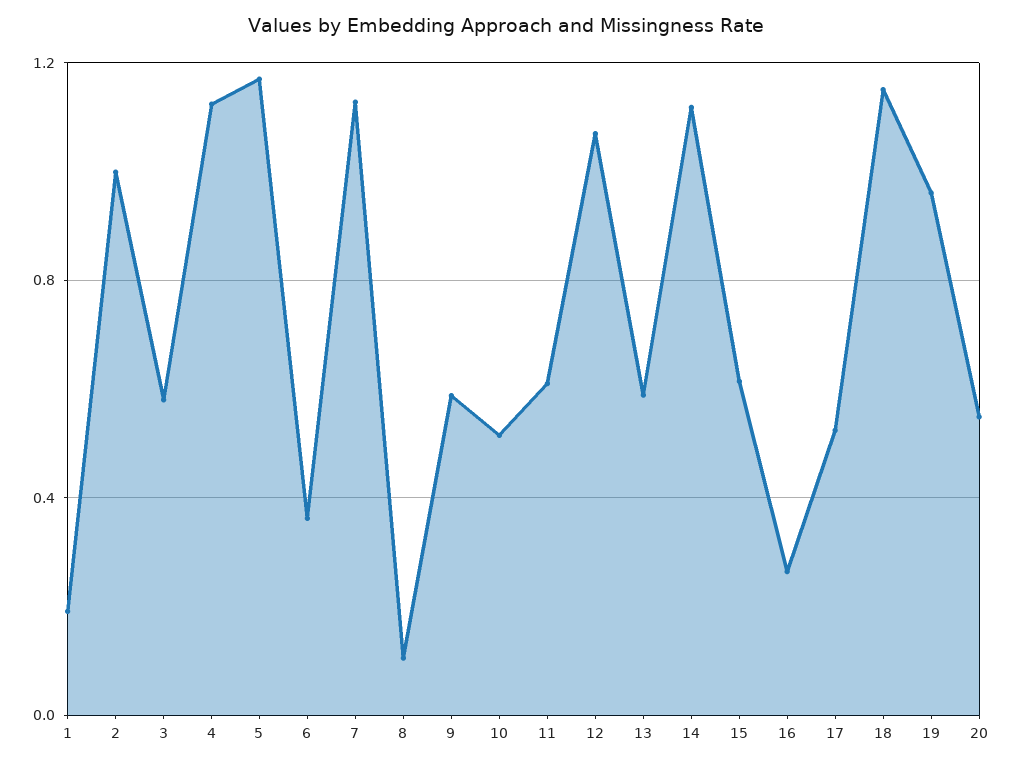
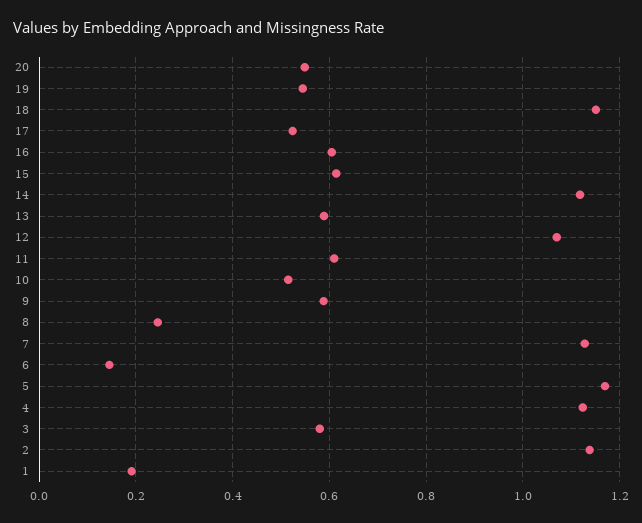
  {
    "1": 0.2,
-   "2": 1,
+   "2": 1.14,
    "3": 0.58,
    "4": 1.12,
    "5": 1.18,
-   "6": 0.35,
+   "6": 0.14,
    "7": 1.12,
-   "8": 0.1,
+   "8": 0.24,
    "9": 0.58,
    "10": 0.52,
    "11": 0.62,
    "12": 1.08,
    "13": 0.58,
    "14": 1.12,
    "15": 0.62,
-   "16": 0.25,
+   "16": 0.6,
    "17": 0.52,
    "18": 1.16,
-   "19": 0.95,
+   "19": 0.54,
    "20": 0.54
  }

